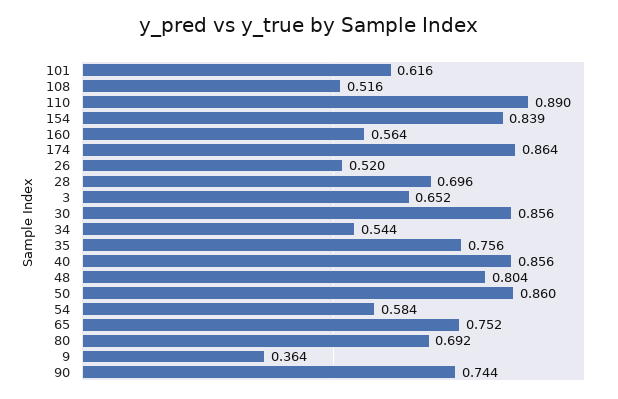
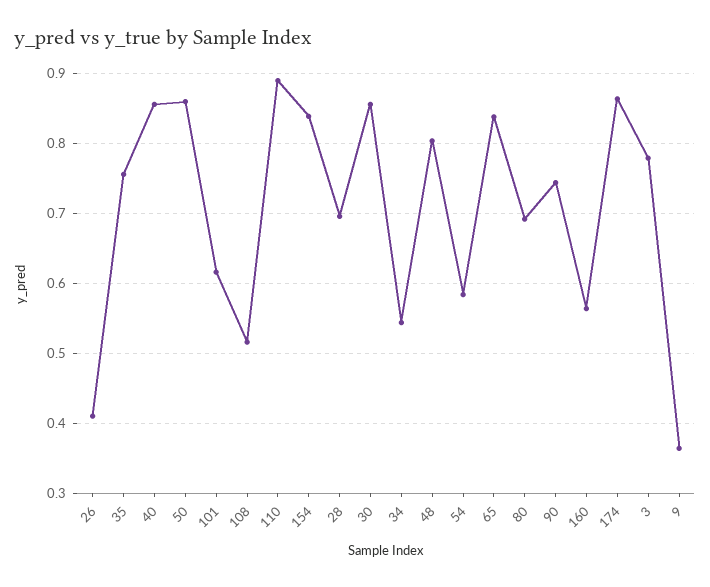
  {
    "101": 0.616,
    "108": 0.516,
    "110": 0.89,
    "154": 0.839,
    "160": 0.564,
    "174": 0.864,
-   "26": 0.52,
+   "26": 0.41,
    "28": 0.696,
-   "3": 0.652,
+   "3": 0.78,
    "30": 0.856,
    "34": 0.544,
    "35": 0.756,
    "40": 0.856,
    "48": 0.804,
    "50": 0.86,
    "54": 0.584,
-   "65": 0.752,
+   "65": 0.84,
    "80": 0.692,
    "9": 0.364,
    "90": 0.744
  }

